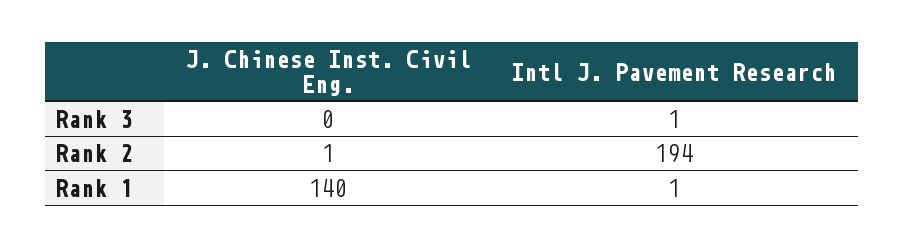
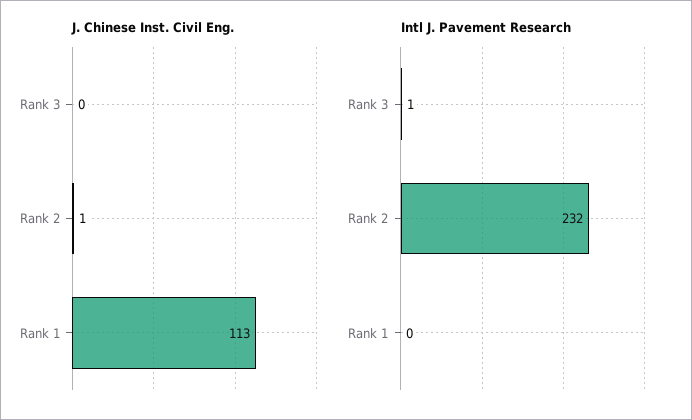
  {
    "J. Chinese Inst. Civil Eng.": {
      "Rank 3": 0,
      "Rank 2": 1,
-     "Rank 1": 140
+     "Rank 1": 113
    },
    "Intl J. Pavement Research": {
      "Rank 3": 1,
-     "Rank 2": 194,
+     "Rank 2": 232,
-     "Rank 1": 1
+     "Rank 1": 0
    }
  }

